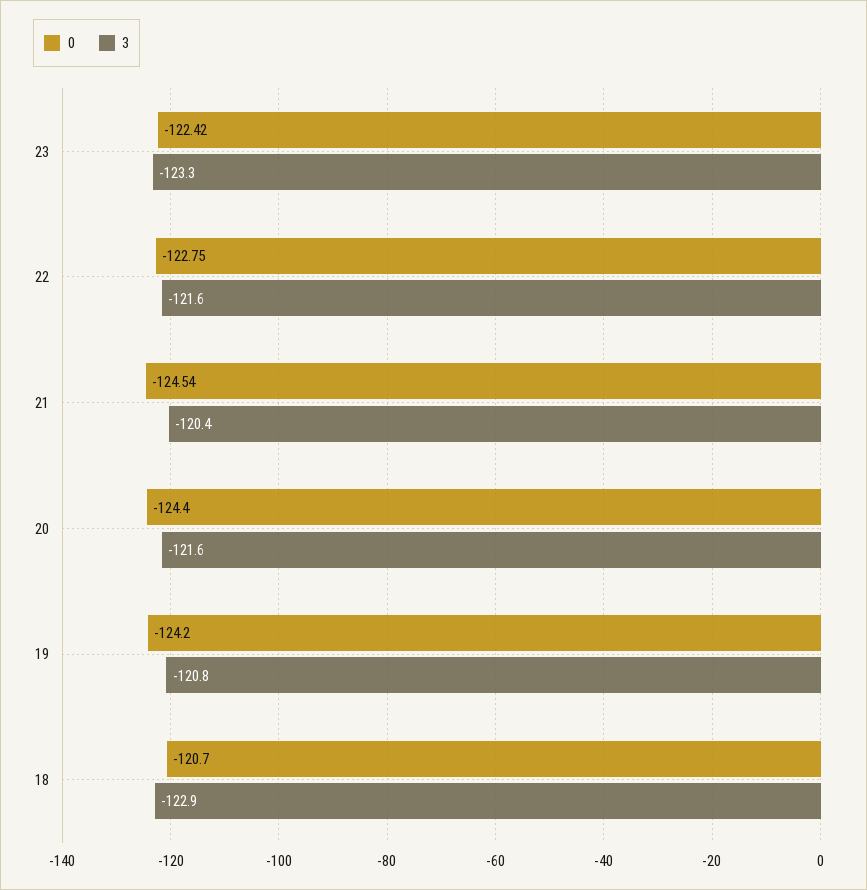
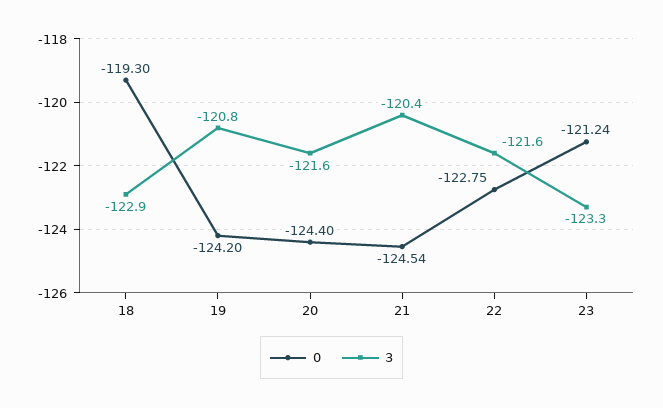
  {
    "0": {
-     "23": -122.42,
+     "23": -121.24,
      "22": -122.75,
      "21": -124.54,
      "20": -124.4,
      "19": -124.2,
-     "18": -120.7
+     "18": -119.3
    },
    "3": {
      "23": -123.3,
      "22": -121.6,
      "21": -120.4,
      "20": -121.6,
      "19": -120.8,
      "18": -122.9
    }
  }

